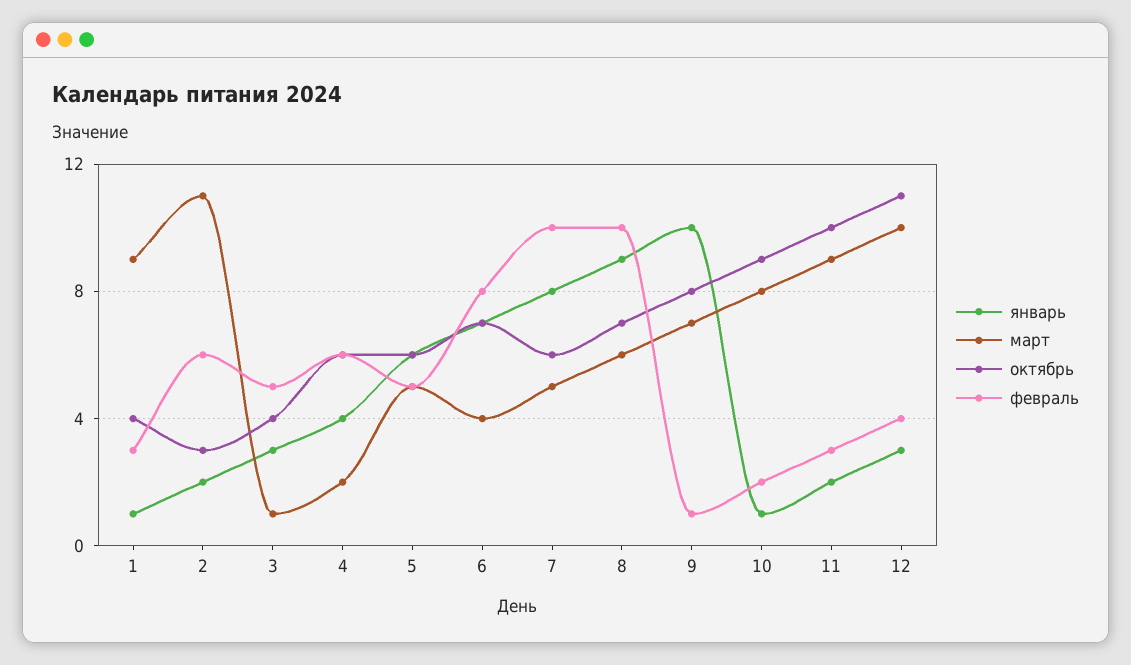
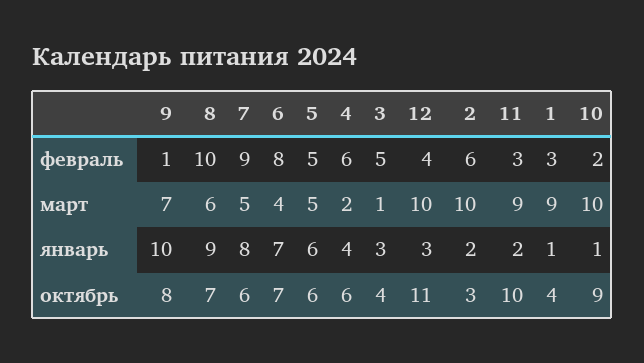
  {
    "январь": {
      "1": 1,
      "2": 2,
      "3": 3,
      "4": 4,
      "5": 6,
      "6": 7,
      "7": 8,
      "8": 9,
      "9": 10,
      "10": 1,
      "11": 2,
      "12": 3
    },
    "март": {
      "1": 9,
-     "2": 11,
+     "2": 10,
      "3": 1,
      "4": 2,
      "5": 5,
      "6": 4,
      "7": 5,
      "8": 6,
      "9": 7,
-     "10": 8,
+     "10": 10,
      "11": 9,
      "12": 10
    },
    "октябрь": {
      "1": 4,
      "2": 3,
      "3": 4,
      "4": 6,
      "5": 6,
      "6": 7,
      "7": 6,
      "8": 7,
      "9": 8,
      "10": 9,
      "11": 10,
      "12": 11
    },
    "февраль": {
      "1": 3,
      "2": 6,
      "3": 5,
      "4": 6,
      "5": 5,
      "6": 8,
-     "7": 10,
+     "7": 9,
      "8": 10,
      "9": 1,
      "10": 2,
      "11": 3,
      "12": 4
    }
  }

